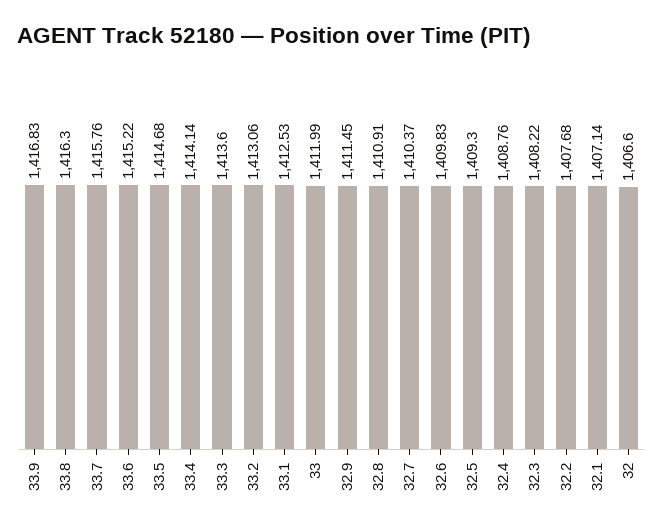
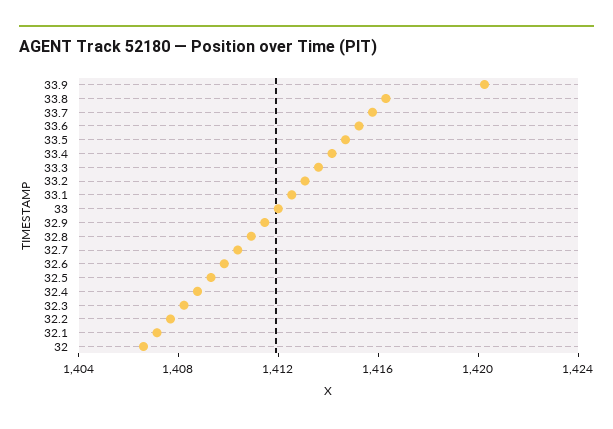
  {
-   "33.9": 1416.83,
+   "33.9": 1420,
    "33.8": 1416.3,
    "33.7": 1415.76,
    "33.6": 1415.22,
    "33.5": 1414.68,
    "33.4": 1414.14,
    "33.3": 1413.6,
    "33.2": 1413.06,
    "33.1": 1412.53,
    "33": 1411.99,
    "32.9": 1411.45,
    "32.8": 1410.91,
    "32.7": 1410.37,
    "32.6": 1409.83,
    "32.5": 1409.3,
    "32.4": 1408.76,
    "32.3": 1408.22,
    "32.2": 1407.68,
    "32.1": 1407.14,
    "32": 1406.6
  }

